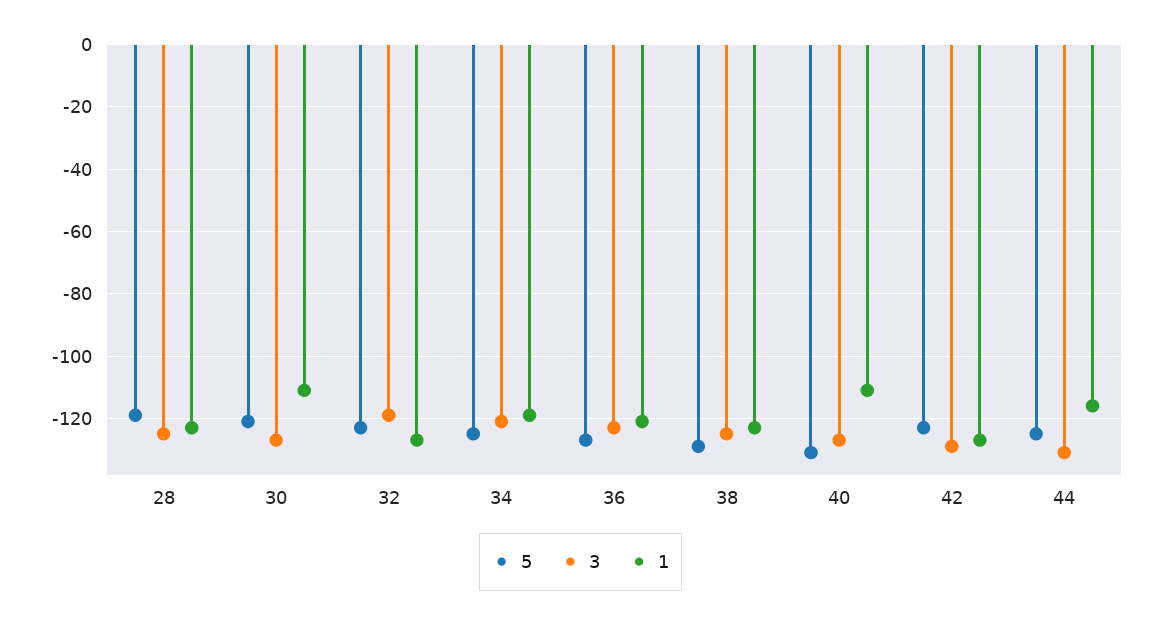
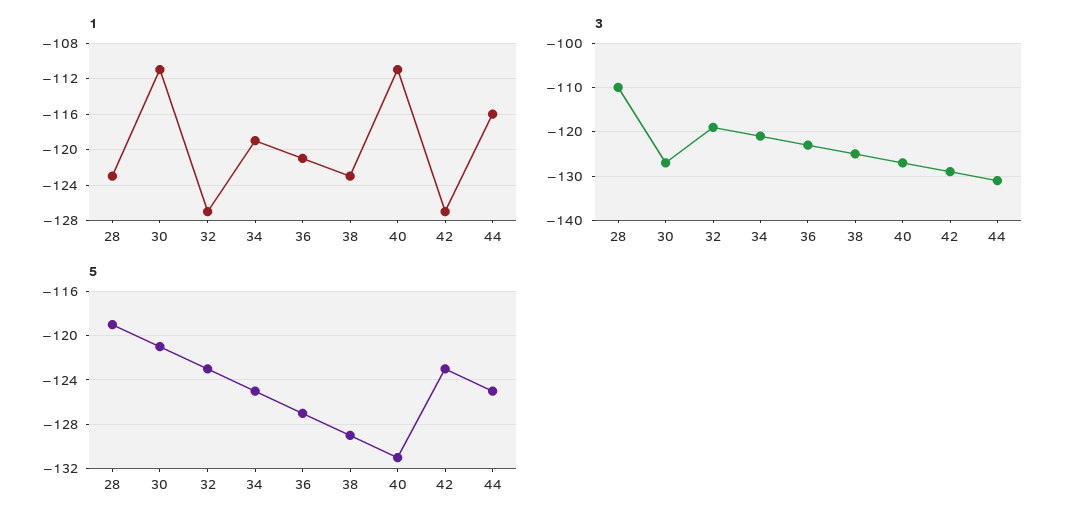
  {
    "5": {
      "28": -119,
      "30": -121,
      "32": -123,
      "34": -125,
      "36": -127,
      "38": -129,
      "40": -131,
      "42": -123,
      "44": -125
    },
    "3": {
-     "28": -125,
+     "28": -110,
      "30": -125,
      "32": -120,
      "34": -120,
      "36": -125,
      "38": -125,
      "40": -125,
      "42": -130,
      "44": -130
    },
    "1": {
      "28": -123,
      "30": -111,
      "32": -127,
      "34": -119,
      "36": -121,
      "38": -123,
      "40": -111,
      "42": -127,
      "44": -116
    }
  }

